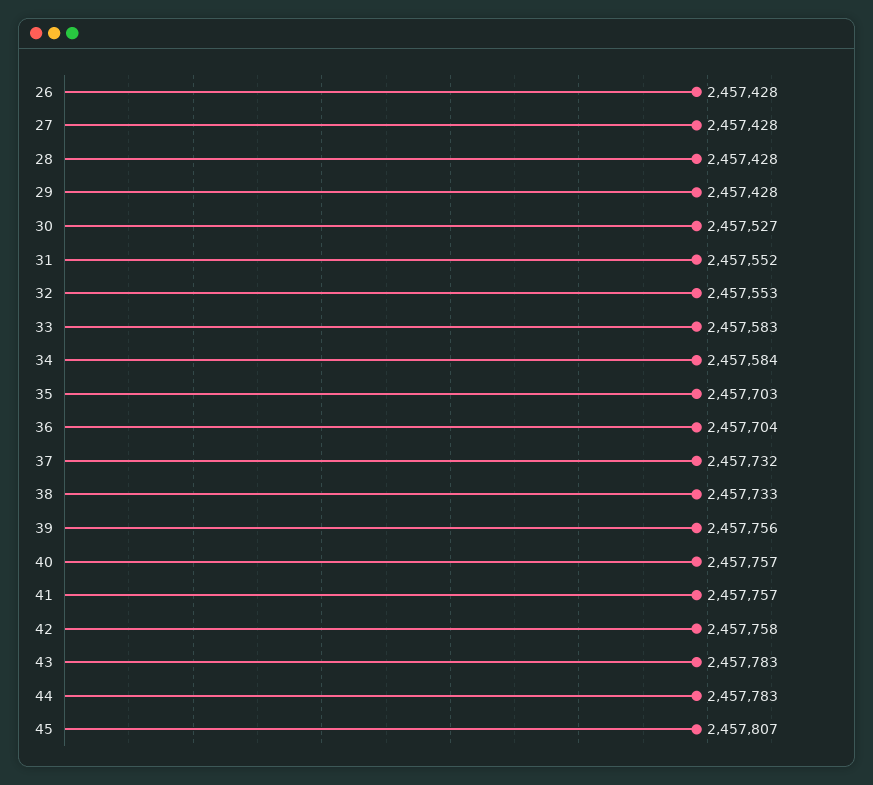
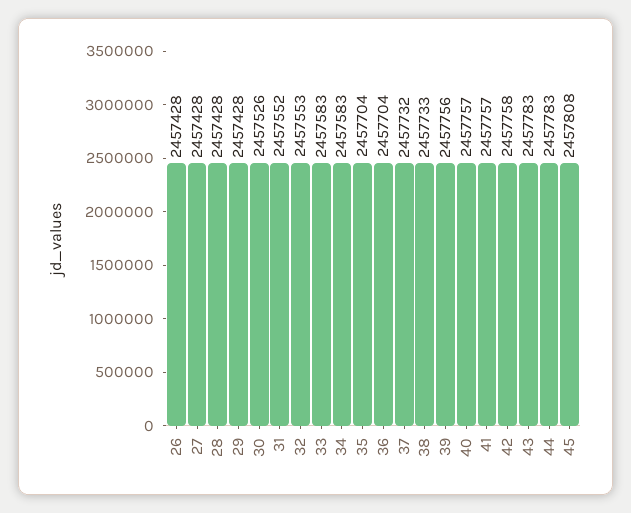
  {
    "26": 2457428,
    "27": 2457428,
    "28": 2457428,
    "29": 2457428,
-   "30": 2457527,
+   "30": 2457526,
    "31": 2457552,
    "32": 2457553,
    "33": 2457583,
-   "34": 2457584,
+   "34": 2457583,
-   "35": 2457703,
+   "35": 2457704,
    "36": 2457704,
    "37": 2457732,
    "38": 2457733,
    "39": 2457756,
    "40": 2457757,
    "41": 2457757,
    "42": 2457758,
    "43": 2457783,
    "44": 2457783,
-   "45": 2457807
+   "45": 2457808
  }

